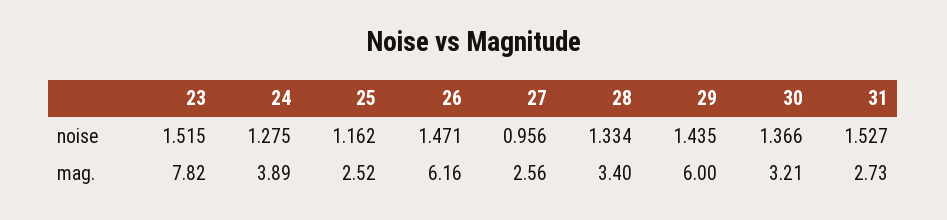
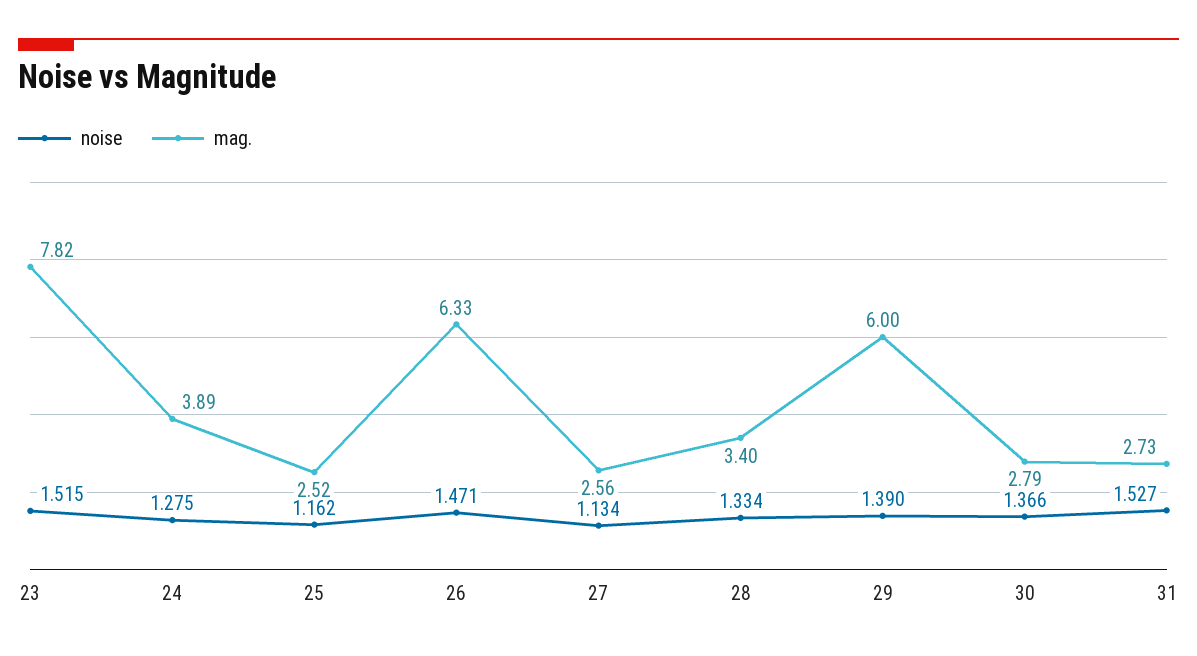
  {
    "noise": {
      "23": 1.515,
      "24": 1.275,
      "25": 1.162,
      "26": 1.471,
-     "27": 0.956,
+     "27": 1.134,
      "28": 1.334,
-     "29": 1.435,
+     "29": 1.39,
      "30": 1.366,
      "31": 1.527
    },
    "mag.": {
      "23": 7.82,
      "24": 3.89,
      "25": 2.52,
-     "26": 6.16,
+     "26": 6.33,
      "27": 2.56,
      "28": 3.4,
      "29": 6,
-     "30": 3.21,
+     "30": 2.79,
      "31": 2.73
    }
  }

